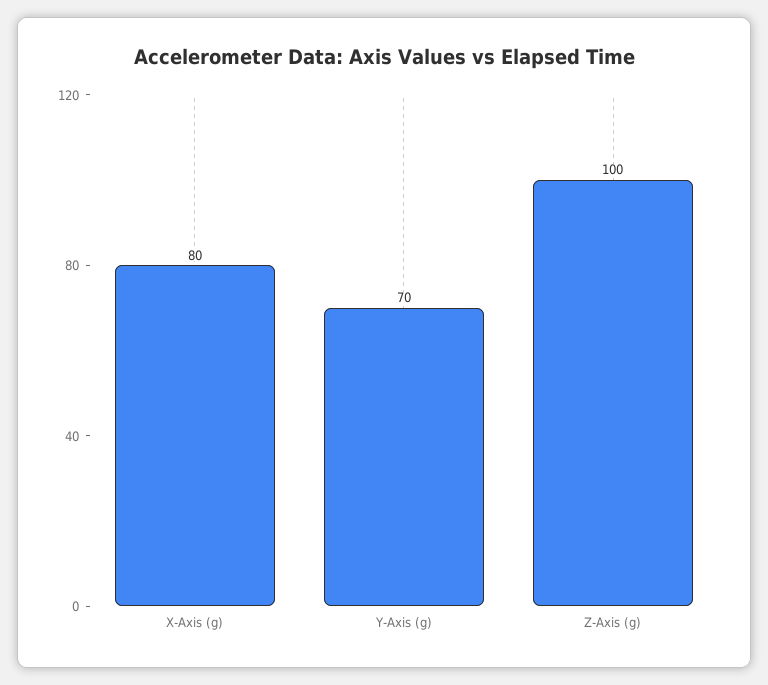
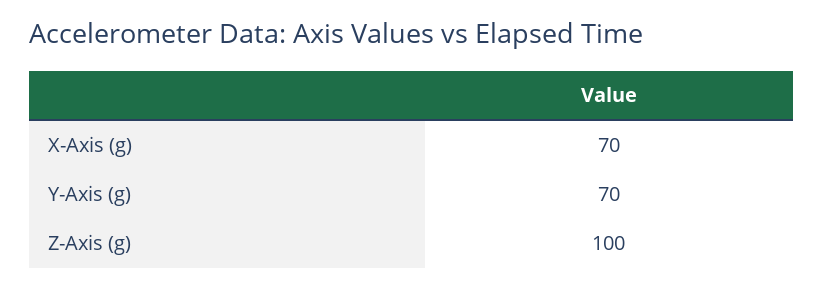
  {
-   "X-Axis (g)": 80,
+   "X-Axis (g)": 70,
    "Y-Axis (g)": 70,
    "Z-Axis (g)": 100
  }

